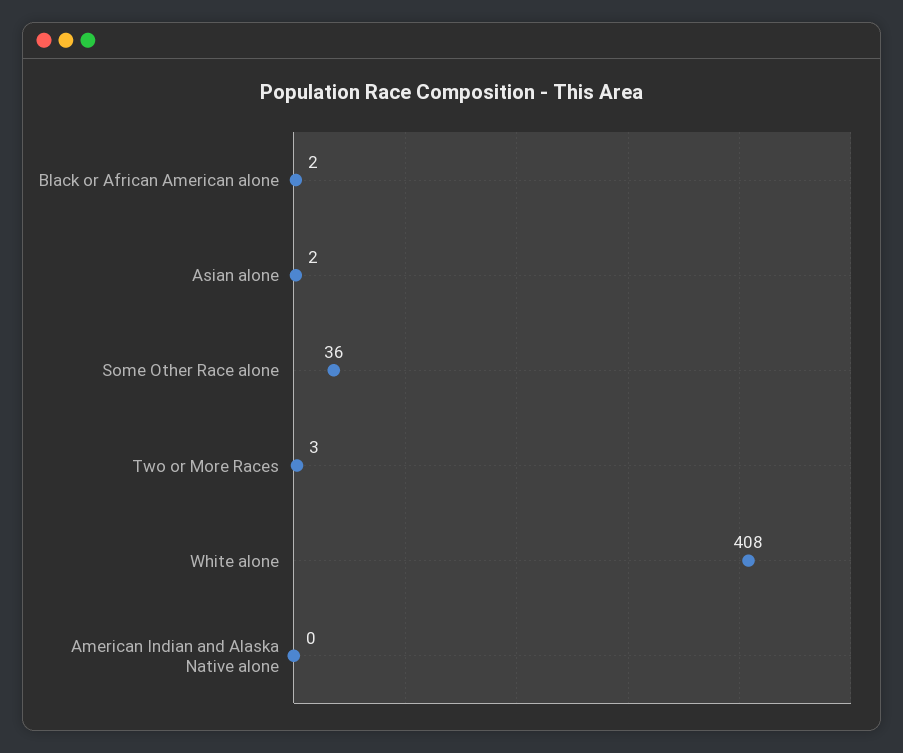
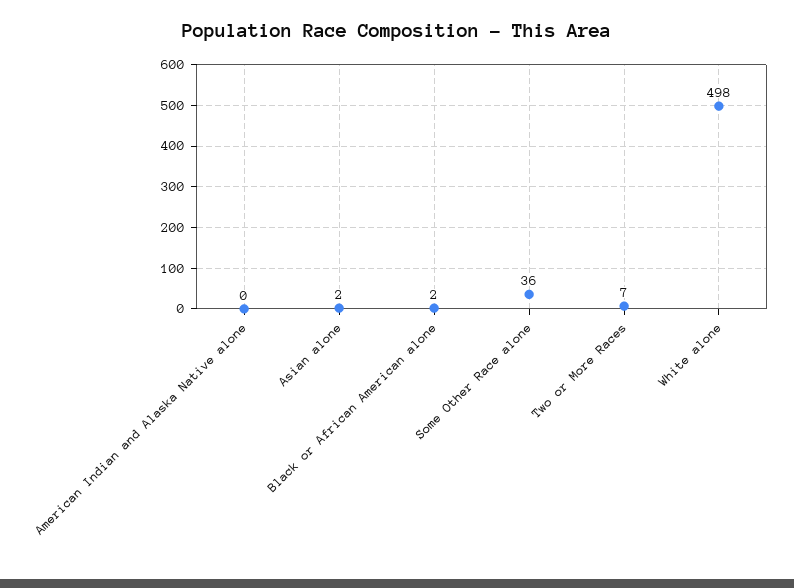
  {
    "Black or African American alone": 2,
    "Asian alone": 2,
    "Some Other Race alone": 36,
-   "Two or More Races": 3,
+   "Two or More Races": 7,
-   "White alone": 408,
+   "White alone": 498,
    "American Indian and Alaska Native alone": 0
  }

